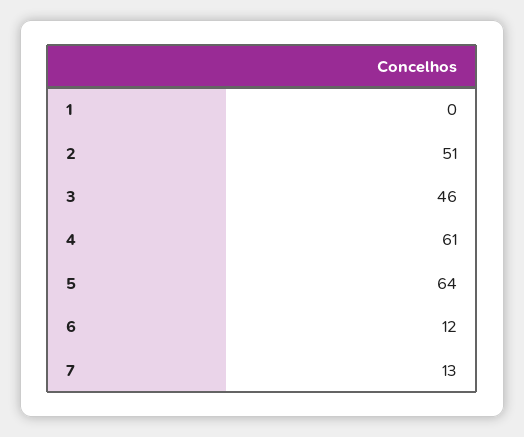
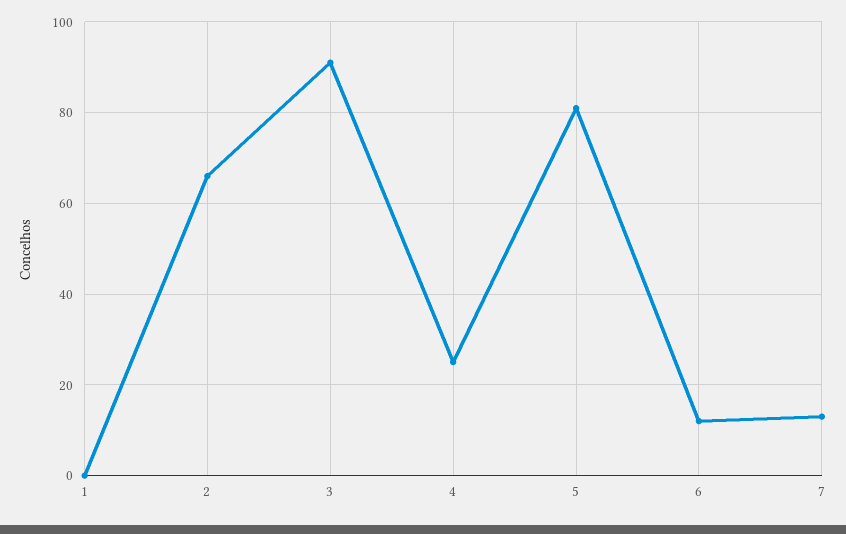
  {
    "1": 0,
-   "2": 51,
+   "2": 65,
-   "3": 46,
+   "3": 90,
-   "4": 61,
+   "4": 25,
-   "5": 64,
+   "5": 80,
    "6": 12,
    "7": 13
  }

